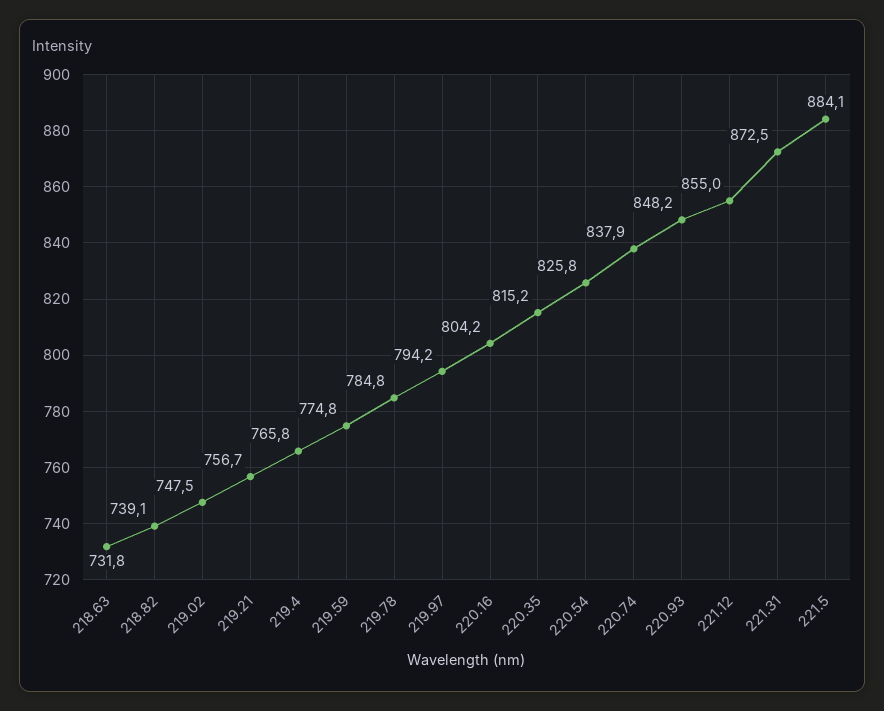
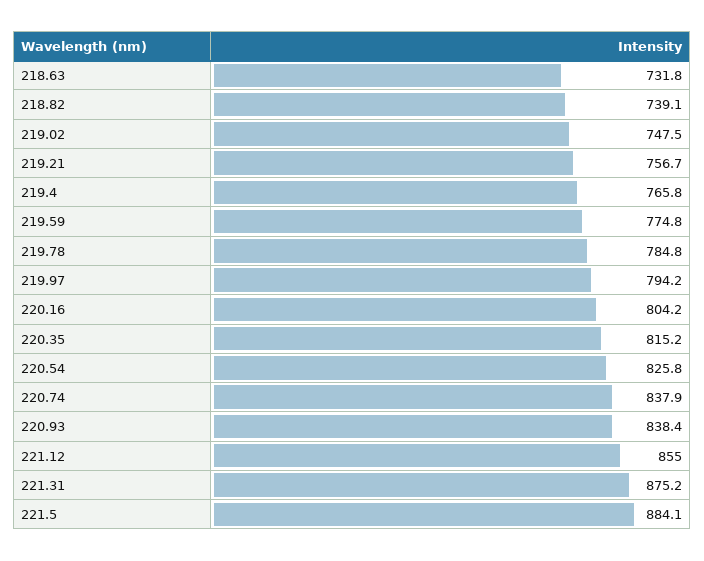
  {
    "218.63": 731.8,
    "218.82": 739.1,
    "219.02": 747.5,
    "219.21": 756.7,
    "219.4": 765.8,
    "219.59": 774.8,
    "219.78": 784.8,
    "219.97": 794.2,
    "220.16": 804.2,
    "220.35": 815.2,
    "220.54": 825.8,
    "220.74": 837.9,
-   "220.93": 848.2,
+   "220.93": 838.4,
    "221.12": 855,
-   "221.31": 872.5,
+   "221.31": 875.2,
    "221.5": 884.1
  }

